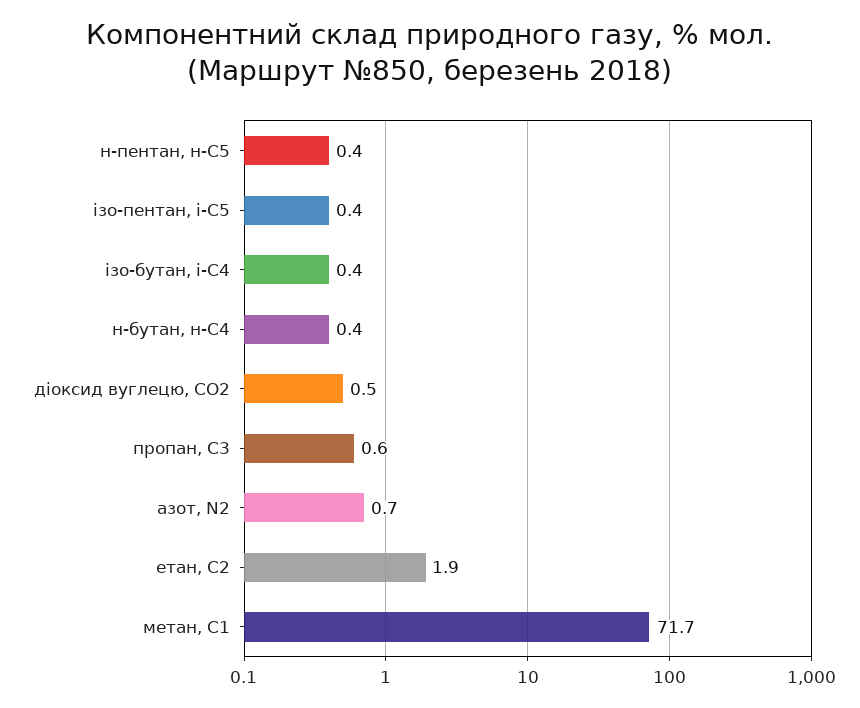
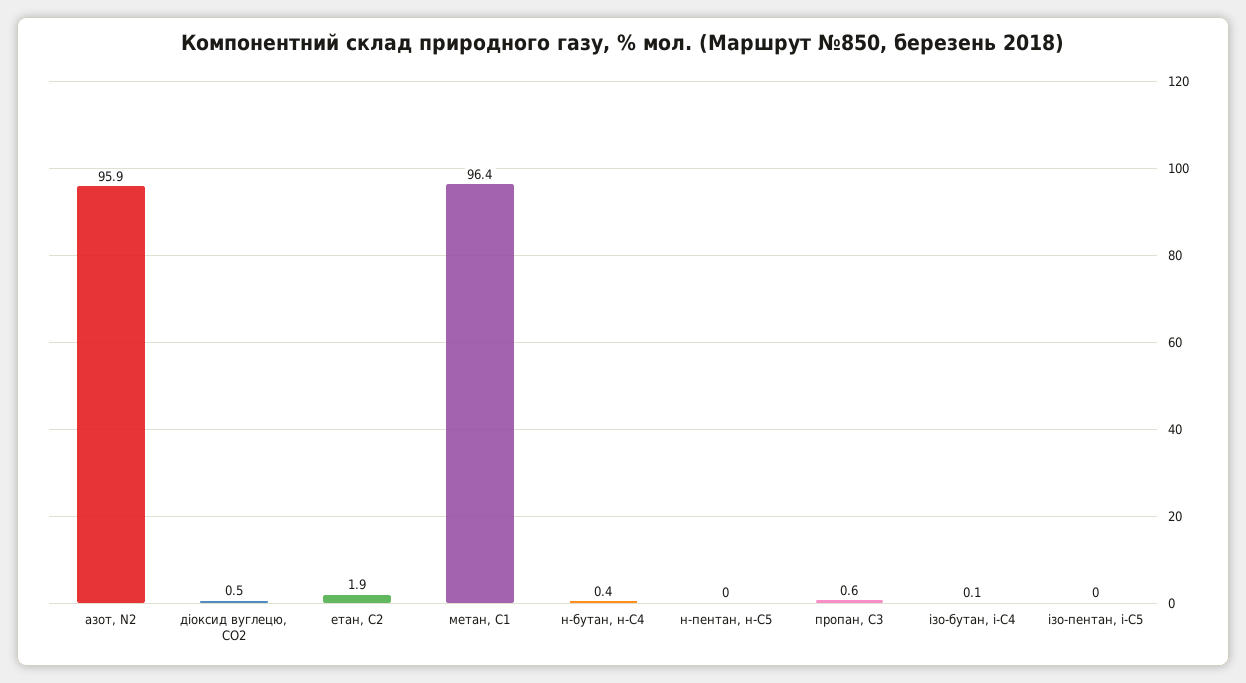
  {
-   "н-пентан, н-С5": 0.4,
+   "н-пентан, н-С5": 0,
-   "ізо-пентан, і-С5": 0.4,
+   "ізо-пентан, і-С5": 0,
-   "ізо-бутан, і-С4": 0.4,
+   "ізо-бутан, і-С4": 0.1,
    "н-бутан, н-С4": 0.4,
    "діоксид вуглецю, CО2": 0.5,
    "пропан, С3": 0.6,
-   "азот, N2": 0.7,
+   "азот, N2": 95.9,
    "етан, С2": 1.9,
-   "метан, С1": 71.7
+   "метан, С1": 96.4
  }

